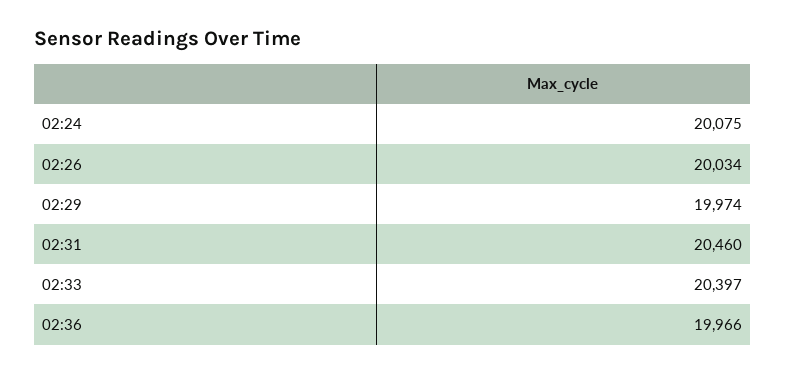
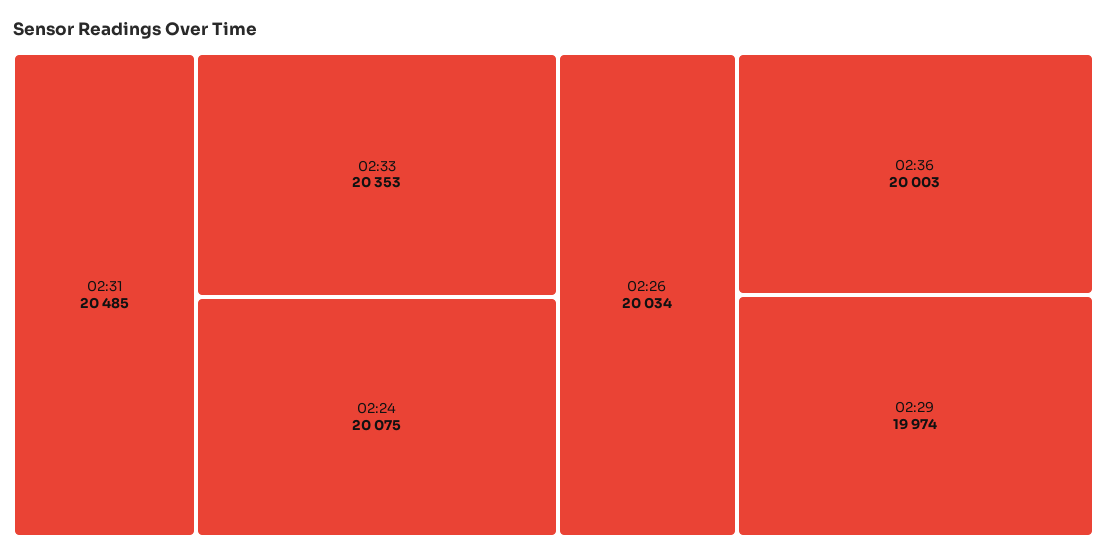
  {
    "02:24": 20075,
    "02:26": 20034,
    "02:29": 19974,
-   "02:31": 20460,
+   "02:31": 20485,
-   "02:33": 20397,
+   "02:33": 20353,
-   "02:36": 19966
+   "02:36": 20003
  }

